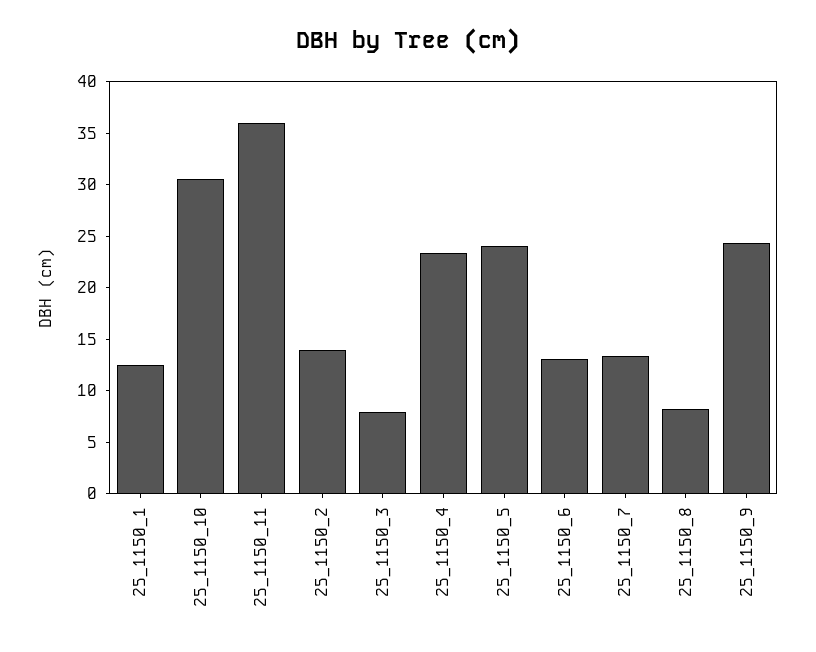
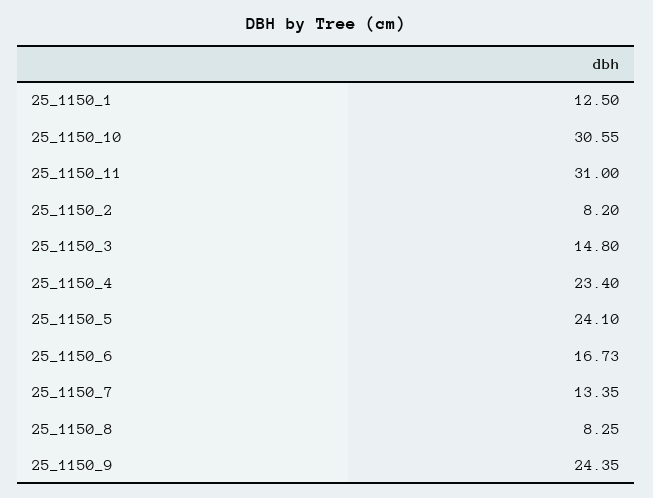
  {
    "25_1150_1": 12.5,
    "25_1150_10": 30.55,
-   "25_1150_11": 36,
+   "25_1150_11": 31,
-   "25_1150_2": 14,
+   "25_1150_2": 8.2,
-   "25_1150_3": 8,
+   "25_1150_3": 14.8,
    "25_1150_4": 23.4,
    "25_1150_5": 24.1,
-   "25_1150_6": 13,
+   "25_1150_6": 16.73,
    "25_1150_7": 13.35,
    "25_1150_8": 8.25,
    "25_1150_9": 24.35
  }

